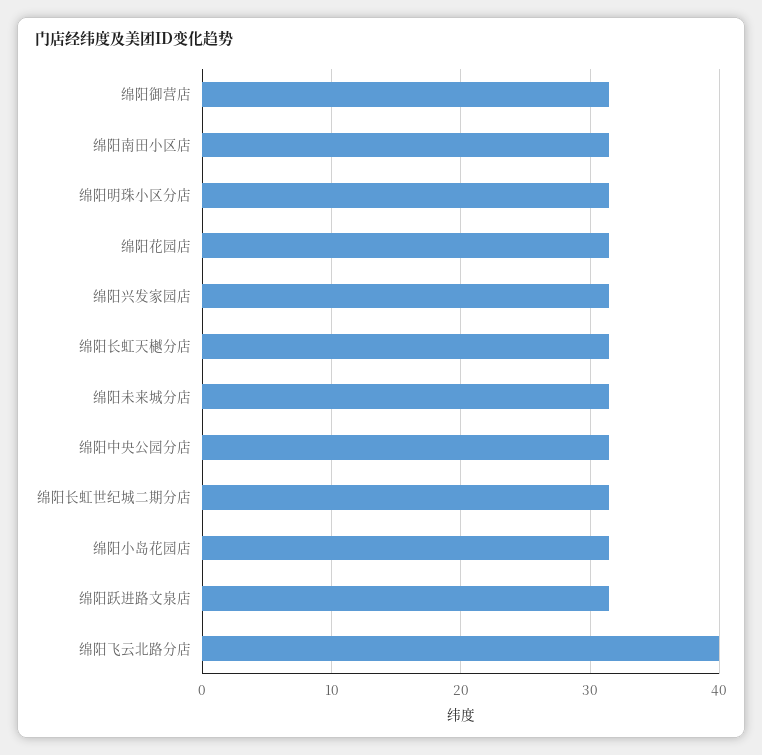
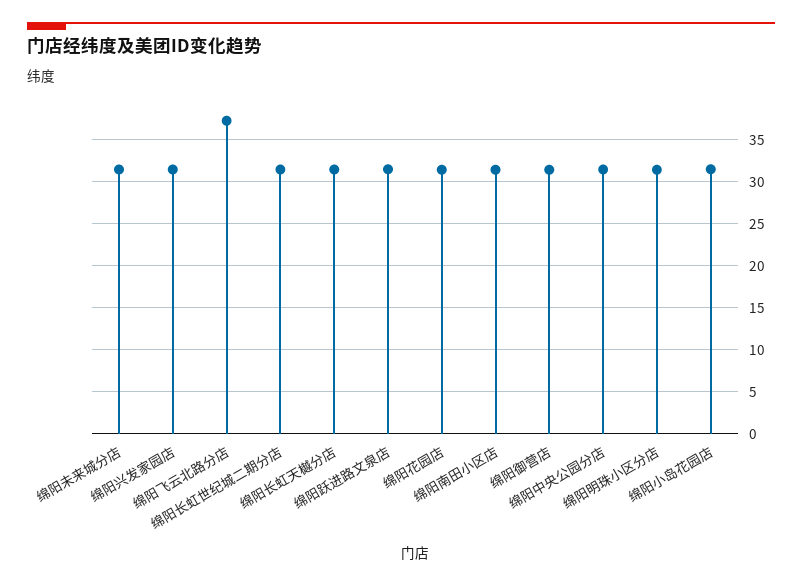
  {
    "绵阳御营店": 31,
    "绵阳南田小区店": 31,
    "绵阳明珠小区分店": 31,
    "绵阳花园店": 31,
    "绵阳兴发家园店": 31,
    "绵阳长虹天樾分店": 31,
    "绵阳未来城分店": 31,
    "绵阳中央公园分店": 31,
    "绵阳长虹世纪城二期分店": 31,
    "绵阳小岛花园店": 32,
    "绵阳跃进路文泉店": 32,
-   "绵阳飞云北路分店": 40
+   "绵阳飞云北路分店": 37
  }

